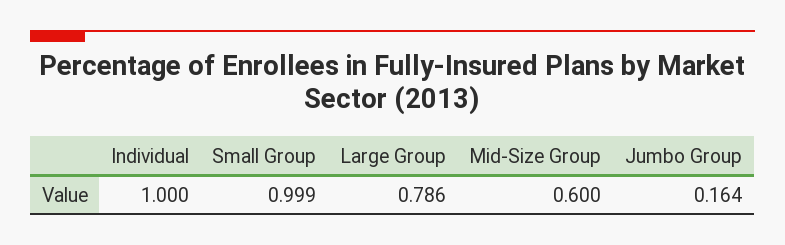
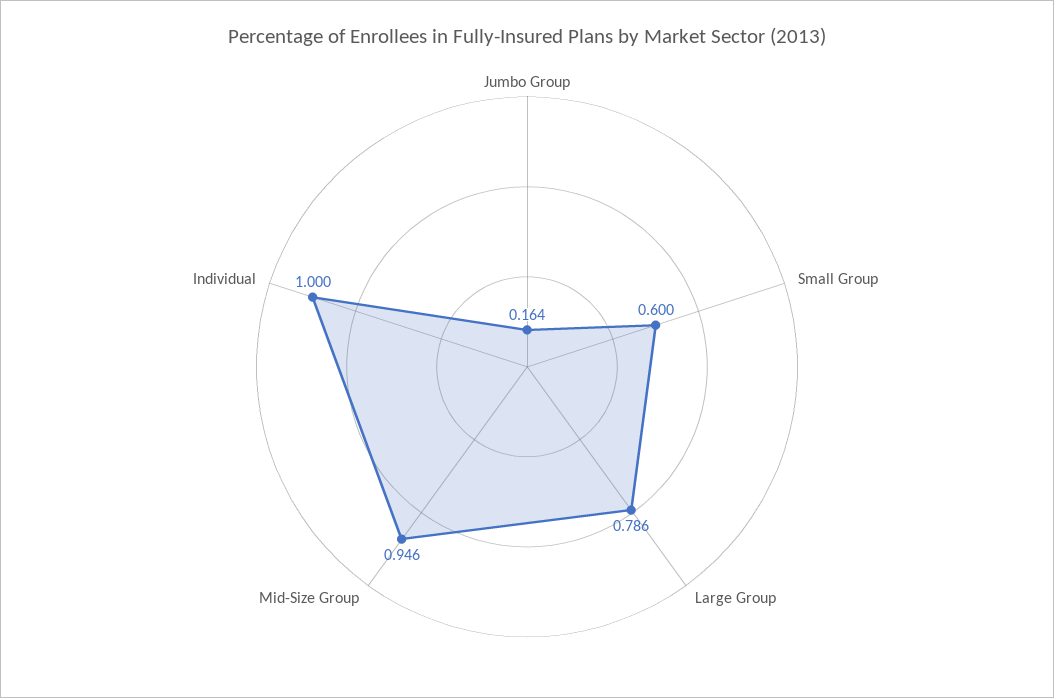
  {
    "Individual": 1,
-   "Small Group": 0.999,
+   "Small Group": 0.6,
    "Large Group": 0.786,
-   "Mid-Size Group": 0.6,
+   "Mid-Size Group": 0.946,
    "Jumbo Group": 0.164
  }

